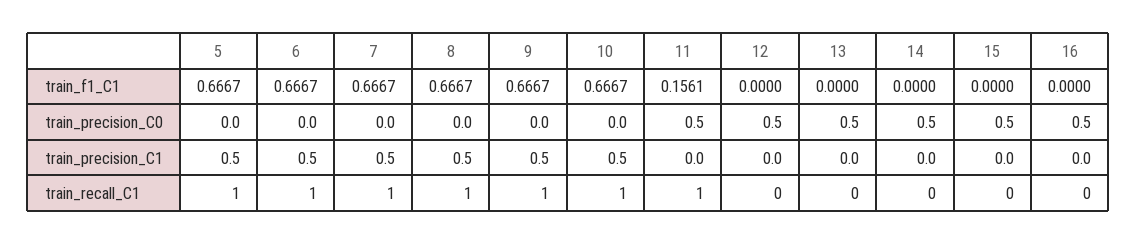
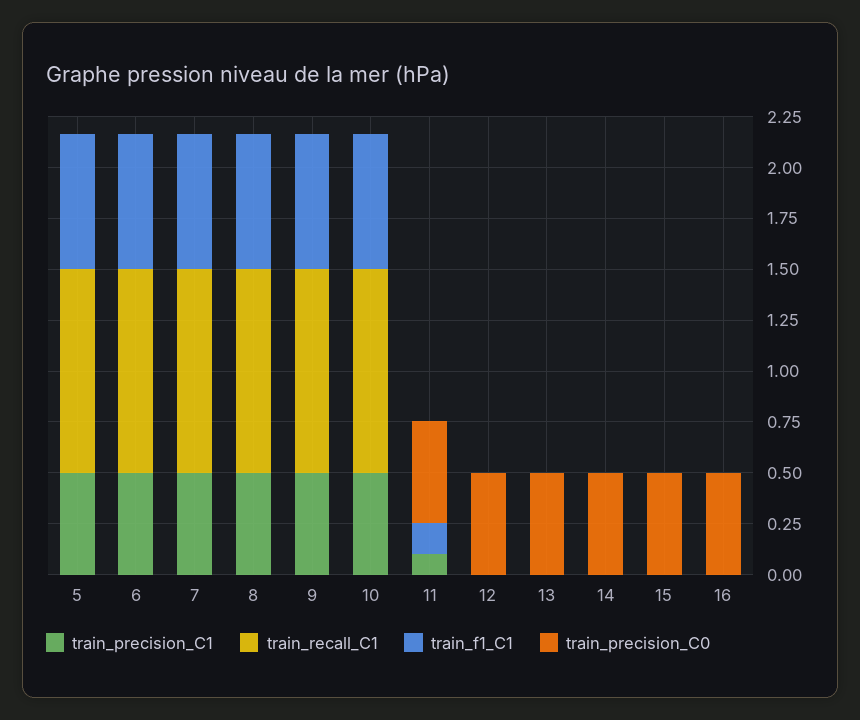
  {
    "train_f1_C1": {
      "5": 0.6667,
      "6": 0.6667,
      "7": 0.6667,
      "8": 0.6667,
      "9": 0.6667,
      "10": 0.6667,
      "11": 0.1561,
      "12": 0,
      "13": 0,
      "14": 0,
      "15": 0,
      "16": 0
    },
    "train_precision_C0": {
      "5": 0,
      "6": 0,
      "7": 0,
      "8": 0,
      "9": 0,
      "10": 0,
      "11": 0.5,
      "12": 0.5,
      "13": 0.5,
      "14": 0.5,
      "15": 0.5,
      "16": 0.5
    },
    "train_precision_C1": {
      "5": 0.5,
      "6": 0.5,
      "7": 0.5,
      "8": 0.5,
      "9": 0.5,
      "10": 0.5,
-     "11": 0,
+     "11": 0.1,
      "12": 0,
      "13": 0,
      "14": 0,
      "15": 0,
      "16": 0
    },
    "train_recall_C1": {
      "5": 1,
      "6": 1,
      "7": 1,
      "8": 1,
      "9": 1,
      "10": 1,
-     "11": 1,
+     "11": 0,
      "12": 0,
      "13": 0,
      "14": 0,
      "15": 0,
      "16": 0
    }
  }

